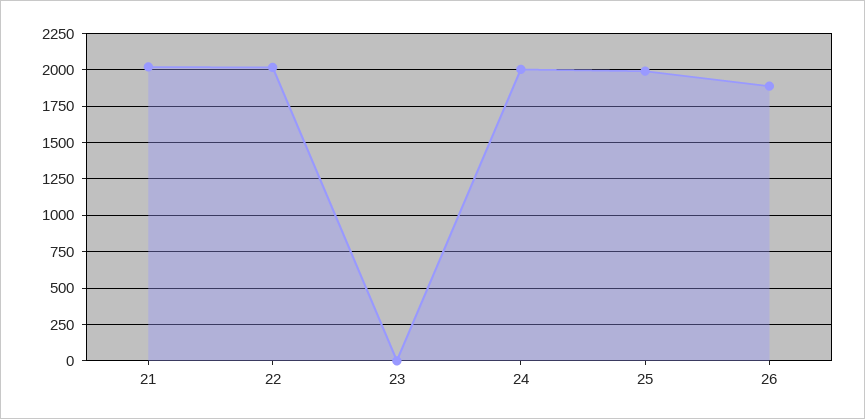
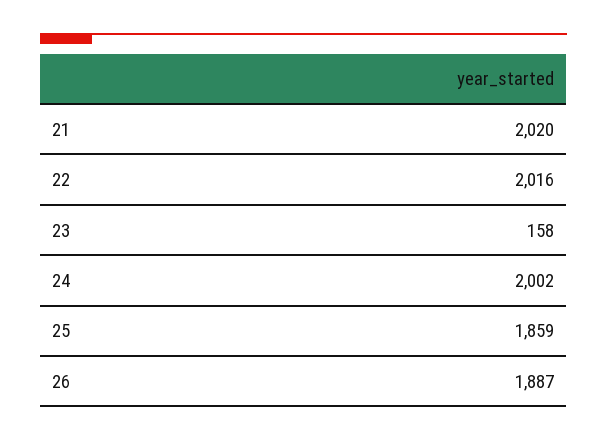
  {
    "21": 2020,
    "22": 2016,
-   "23": 0,
+   "23": 158,
    "24": 2002,
-   "25": 2000,
+   "25": 1859,
    "26": 1887
  }

